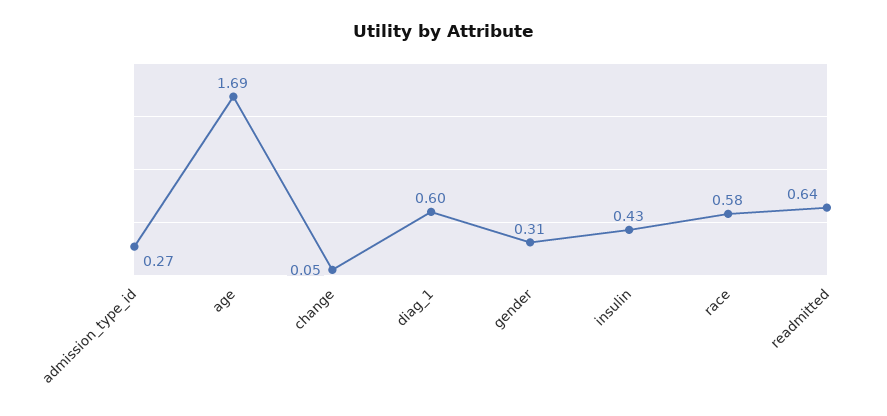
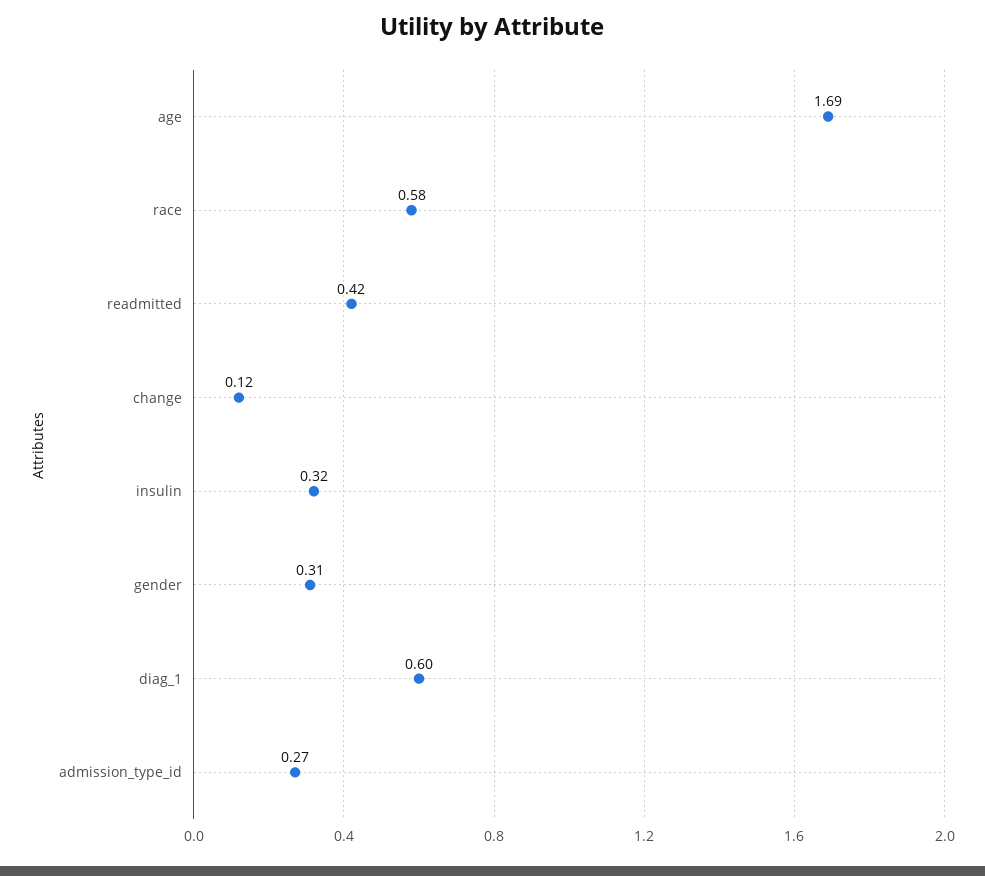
  {
    "admission_type_id": 0.27,
    "age": 1.69,
-   "change": 0.05,
+   "change": 0.12,
    "diag_1": 0.6,
    "gender": 0.31,
-   "insulin": 0.43,
+   "insulin": 0.32,
    "race": 0.58,
-   "readmitted": 0.64
+   "readmitted": 0.42
  }

